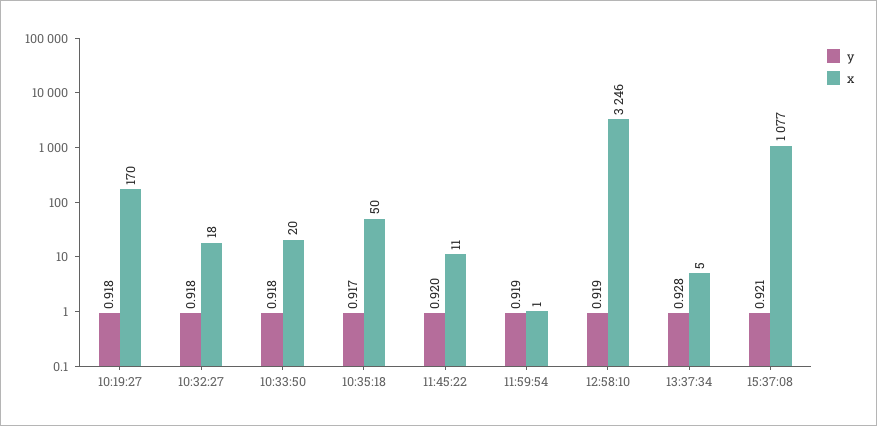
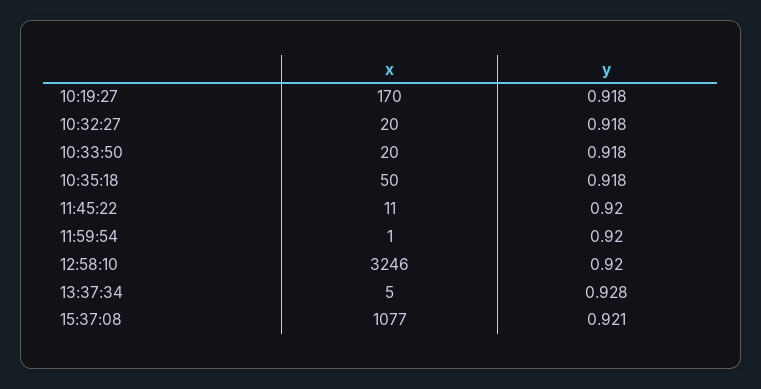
  {
    "y": {
      "10:19:27": 0.918,
      "10:32:27": 0.918,
      "10:33:50": 0.918,
-     "10:35:18": 0.917,
+     "10:35:18": 0.918,
      "11:45:22": 0.92,
-     "11:59:54": 0.919,
+     "11:59:54": 0.92,
-     "12:58:10": 0.919,
+     "12:58:10": 0.92,
      "13:37:34": 0.928,
      "15:37:08": 0.921
    },
    "x": {
      "10:19:27": 170,
-     "10:32:27": 18,
+     "10:32:27": 20,
      "10:33:50": 20,
      "10:35:18": 50,
      "11:45:22": 11,
      "11:59:54": 1,
      "12:58:10": 3246,
      "13:37:34": 5,
      "15:37:08": 1077
    }
  }

